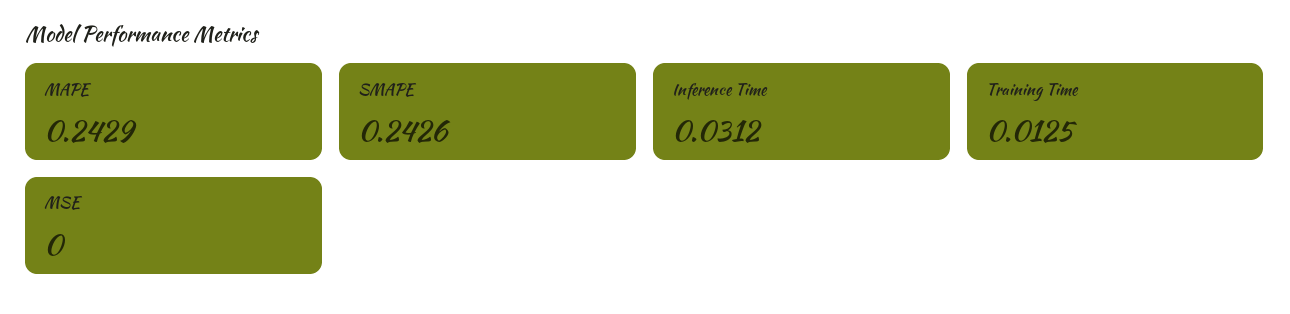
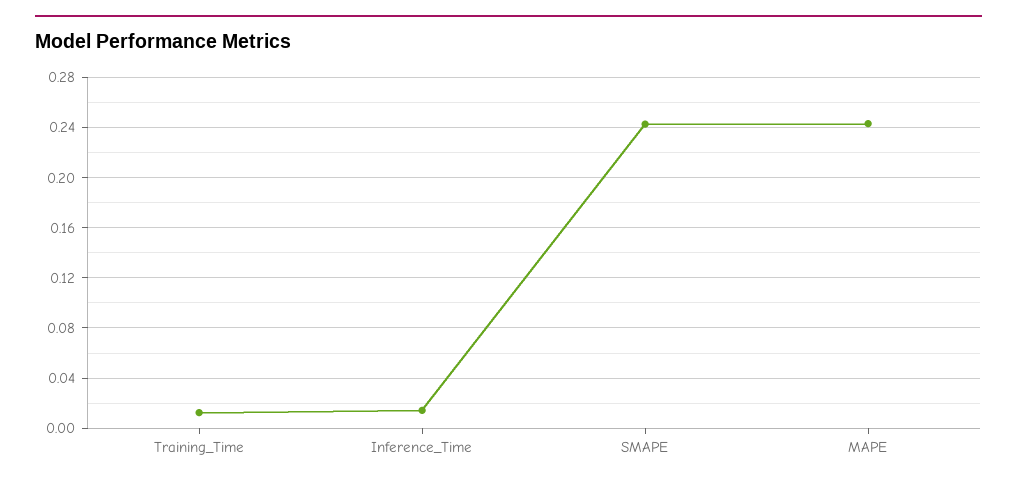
  {
    "MAPE": 0.2429,
    "SMAPE": 0.2426,
-   "Inference Time": 0.0312,
+   "Inference Time": 0.015,
-   "Training Time": 0.0125,
+   "Training Time": 0.0125
-   "MSE": 0
  }

